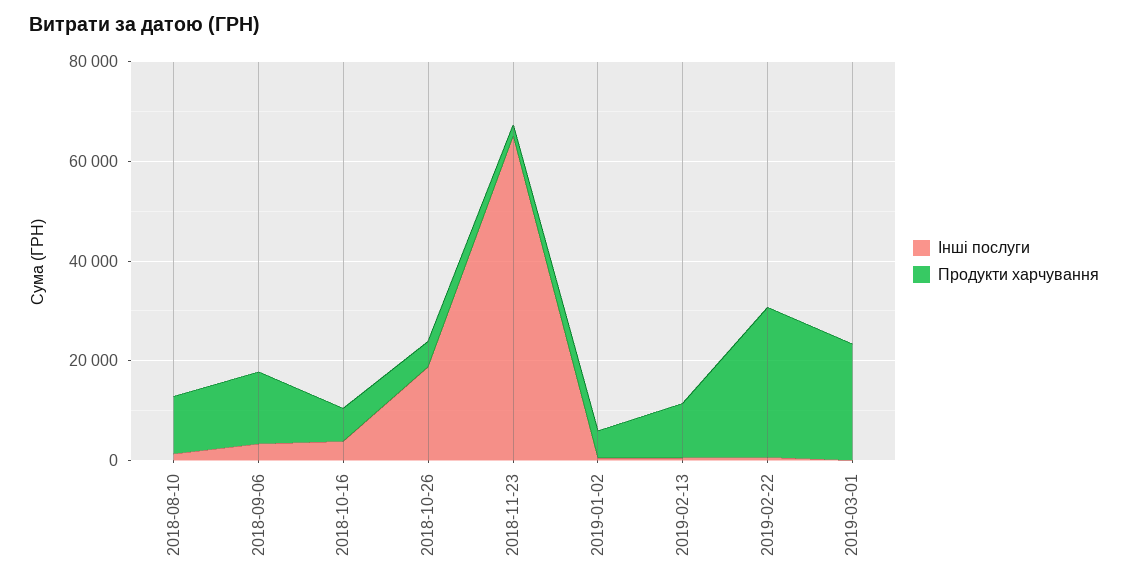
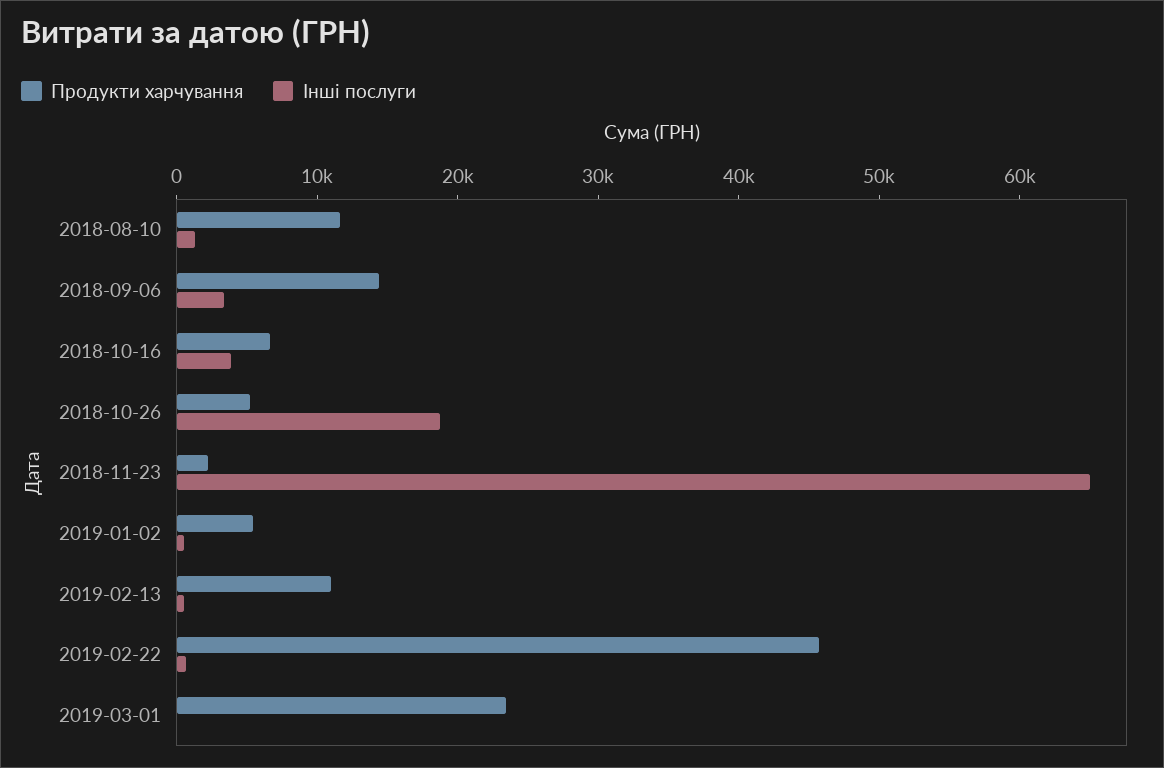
  {
    "Інші послуги": {
      "2018-08-10": 2000,
      "2018-09-06": 4000,
      "2018-10-16": 4000,
      "2018-10-26": 18000,
      "2018-11-23": 66000,
      "2019-01-02": 0,
      "2019-02-13": 0,
      "2019-02-22": 0,
      "2019-03-01": 0
    },
    "Продукти харчування": {
      "2018-08-10": 12000,
      "2018-09-06": 14000,
      "2018-10-16": 6000,
      "2018-10-26": 6000,
      "2018-11-23": 2000,
      "2019-01-02": 6000,
      "2019-02-13": 10000,
-     "2019-02-22": 30000,
+     "2019-02-22": 46000,
      "2019-03-01": 24000
    }
  }

